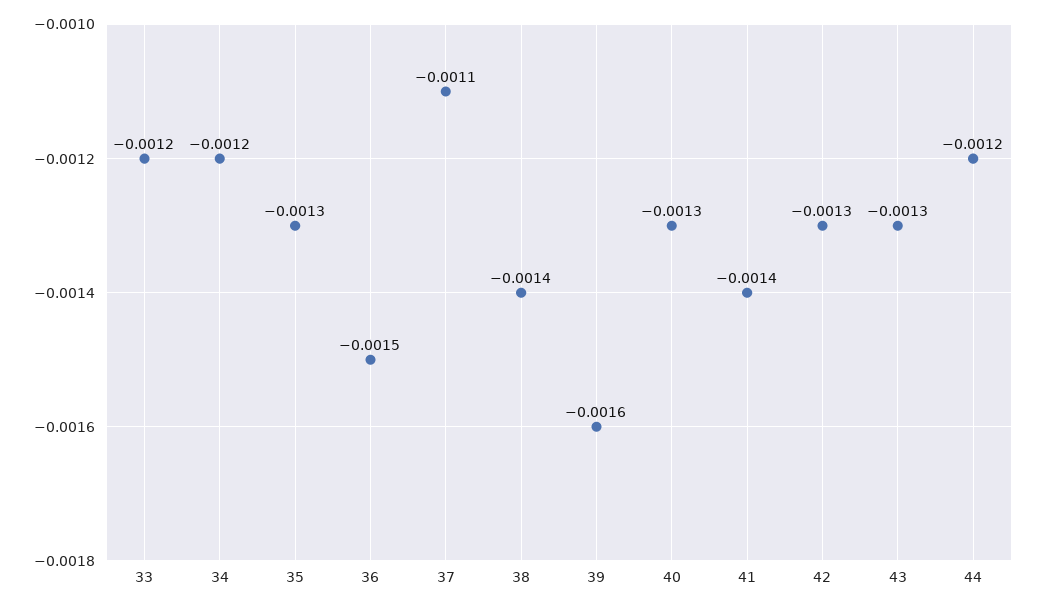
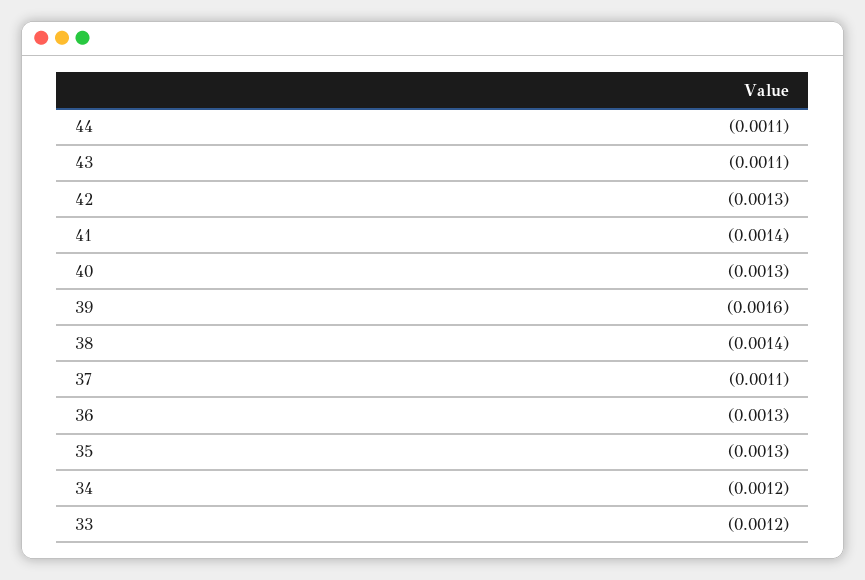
  {
    "33": -0.0012,
    "34": -0.0012,
    "35": -0.0013,
-   "36": -0.0015,
+   "36": -0.0013,
    "37": -0.0011,
    "38": -0.0014,
    "39": -0.0016,
    "40": -0.0013,
    "41": -0.0014,
    "42": -0.0013,
-   "43": -0.0013,
+   "43": -0.0011,
-   "44": -0.0012
+   "44": -0.0011
  }

